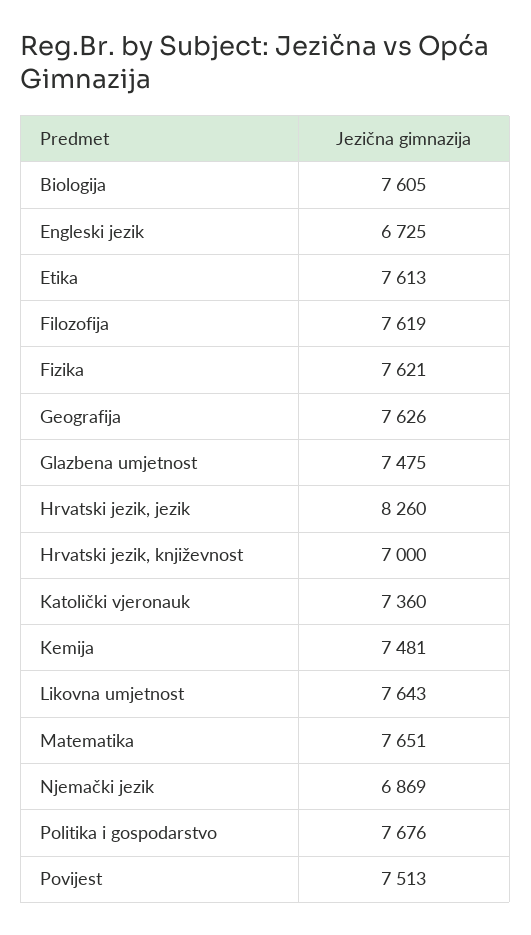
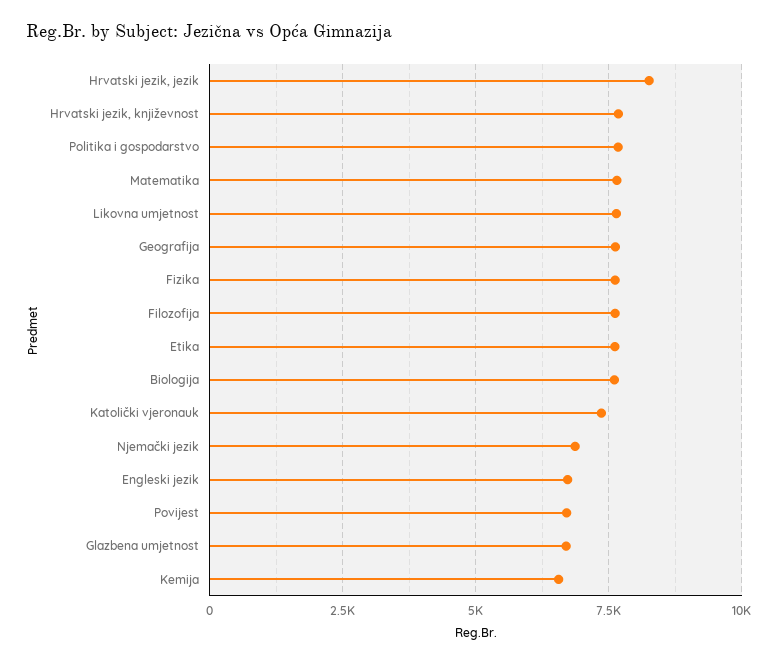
  {
    "Biologija": 7605,
    "Engleski jezik": 6725,
    "Etika": 7613,
    "Filozofija": 7619,
    "Fizika": 7621,
    "Geografija": 7626,
-   "Glazbena umjetnost": 7475,
+   "Glazbena umjetnost": 6750,
    "Hrvatski jezik, jezik": 8260,
-   "Hrvatski jezik, književnost": 7000,
+   "Hrvatski jezik, književnost": 7750,
    "Katolički vjeronauk": 7360,
-   "Kemija": 7481,
+   "Kemija": 6500,
    "Likovna umjetnost": 7643,
    "Matematika": 7651,
    "Njemački jezik": 6869,
    "Politika i gospodarstvo": 7676,
-   "Povijest": 7513
+   "Povijest": 6750
  }

